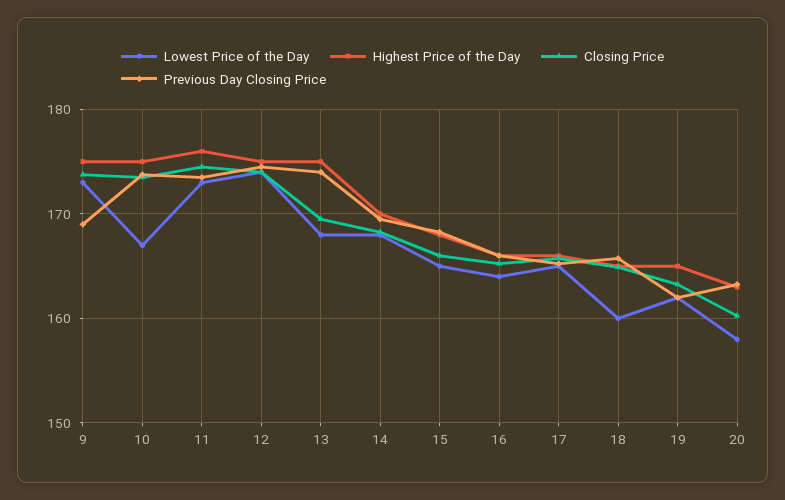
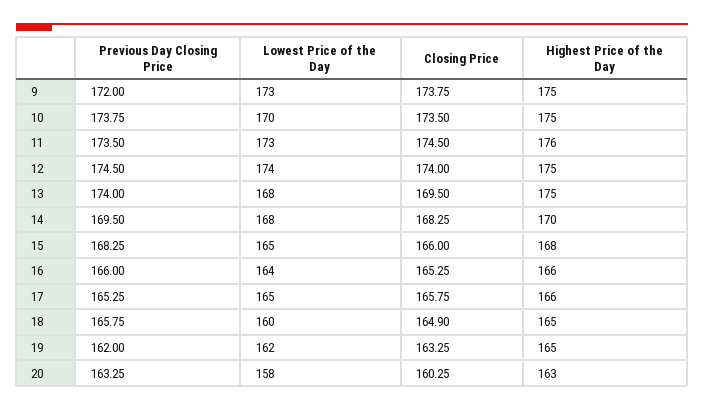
  {
    "Lowest Price of the Day": {
      "9": 173,
-     "10": 167,
+     "10": 170,
      "11": 173,
      "12": 174,
      "13": 168,
      "14": 168,
      "15": 165,
      "16": 164,
      "17": 165,
      "18": 160,
      "19": 162,
      "20": 158
    },
    "Highest Price of the Day": {
      "9": 175,
      "10": 175,
      "11": 176,
      "12": 175,
      "13": 175,
      "14": 170,
      "15": 168,
      "16": 166,
      "17": 166,
      "18": 165,
      "19": 165,
      "20": 163
    },
    "Closing Price": {
      "9": 173.75,
      "10": 173.5,
      "11": 174.5,
      "12": 174,
      "13": 169.5,
      "14": 168.25,
      "15": 166,
      "16": 165.25,
      "17": 165.75,
      "18": 164.9,
      "19": 163.25,
      "20": 160.25
    },
    "Previous Day Closing Price": {
-     "9": 169,
+     "9": 172,
      "10": 173.75,
      "11": 173.5,
      "12": 174.5,
      "13": 174,
      "14": 169.5,
      "15": 168.25,
      "16": 166,
      "17": 165.25,
      "18": 165.75,
      "19": 162,
      "20": 163.25
    }
  }

